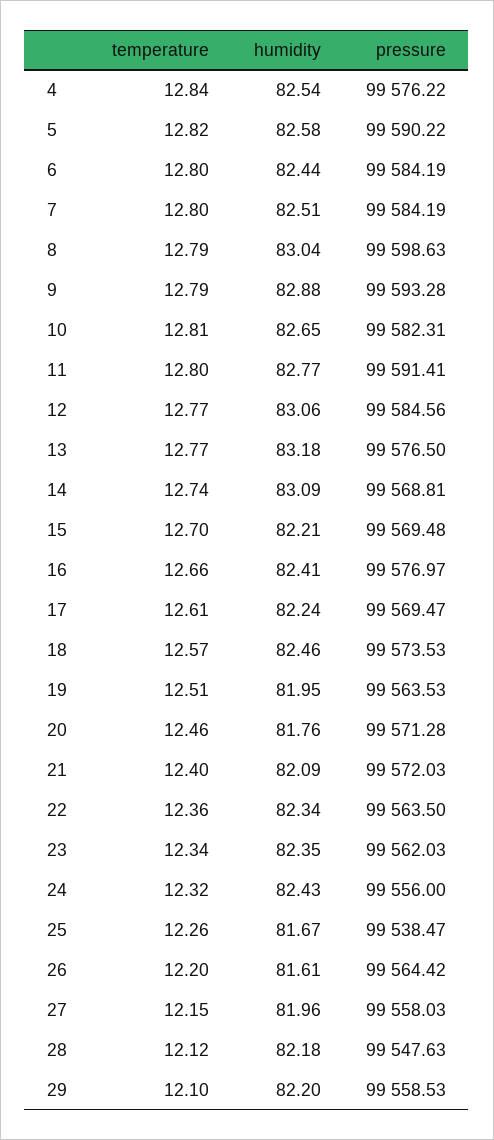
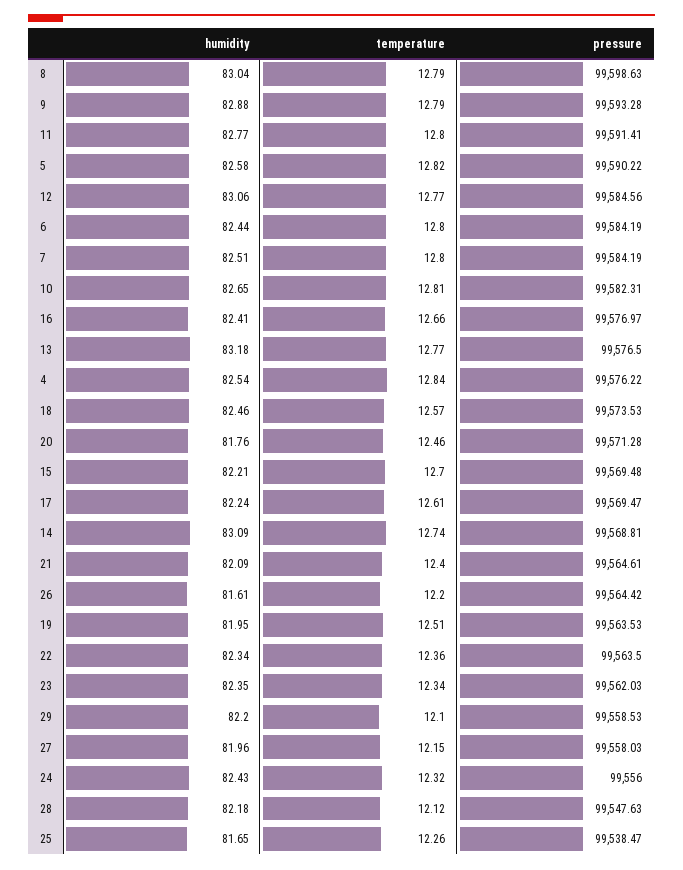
  {
    "temperature": {
      "4": 12.84,
      "5": 12.82,
      "6": 12.8,
      "7": 12.8,
      "8": 12.79,
      "9": 12.79,
      "10": 12.81,
      "11": 12.8,
      "12": 12.77,
      "13": 12.77,
      "14": 12.74,
      "15": 12.7,
      "16": 12.66,
      "17": 12.61,
      "18": 12.57,
      "19": 12.51,
      "20": 12.46,
      "21": 12.4,
      "22": 12.36,
      "23": 12.34,
      "24": 12.32,
      "25": 12.26,
      "26": 12.2,
      "27": 12.15,
      "28": 12.12,
      "29": 12.1
    },
    "humidity": {
      "4": 82.54,
      "5": 82.58,
      "6": 82.44,
      "7": 82.51,
      "8": 83.04,
      "9": 82.88,
      "10": 82.65,
      "11": 82.77,
      "12": 83.06,
      "13": 83.18,
      "14": 83.09,
      "15": 82.21,
      "16": 82.41,
      "17": 82.24,
      "18": 82.46,
      "19": 81.95,
      "20": 81.76,
      "21": 82.09,
      "22": 82.34,
      "23": 82.35,
      "24": 82.43,
-     "25": 81.67,
+     "25": 81.65,
      "26": 81.61,
      "27": 81.96,
      "28": 82.18,
      "29": 82.2
    },
    "pressure": {
      "4": 99576.22,
      "5": 99590.22,
      "6": 99584.19,
      "7": 99584.19,
      "8": 99598.63,
      "9": 99593.28,
      "10": 99582.31,
      "11": 99591.41,
      "12": 99584.56,
      "13": 99576.5,
      "14": 99568.81,
      "15": 99569.48,
      "16": 99576.97,
      "17": 99569.47,
      "18": 99573.53,
      "19": 99563.53,
      "20": 99571.28,
-     "21": 99572.03,
+     "21": 99564.61,
      "22": 99563.5,
      "23": 99562.03,
      "24": 99556,
      "25": 99538.47,
      "26": 99564.42,
      "27": 99558.03,
      "28": 99547.63,
      "29": 99558.53
    }
  }

